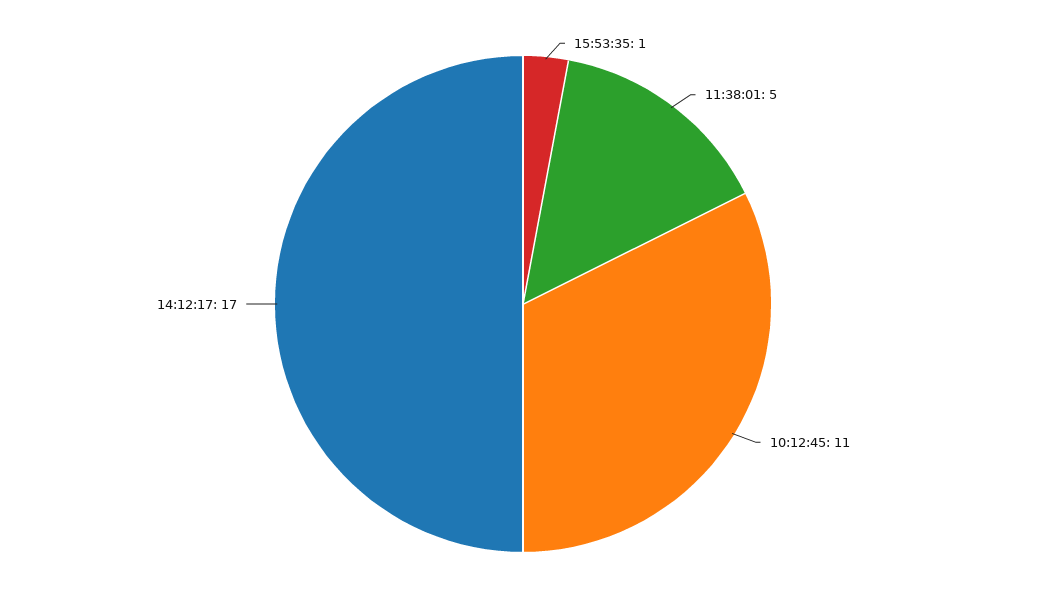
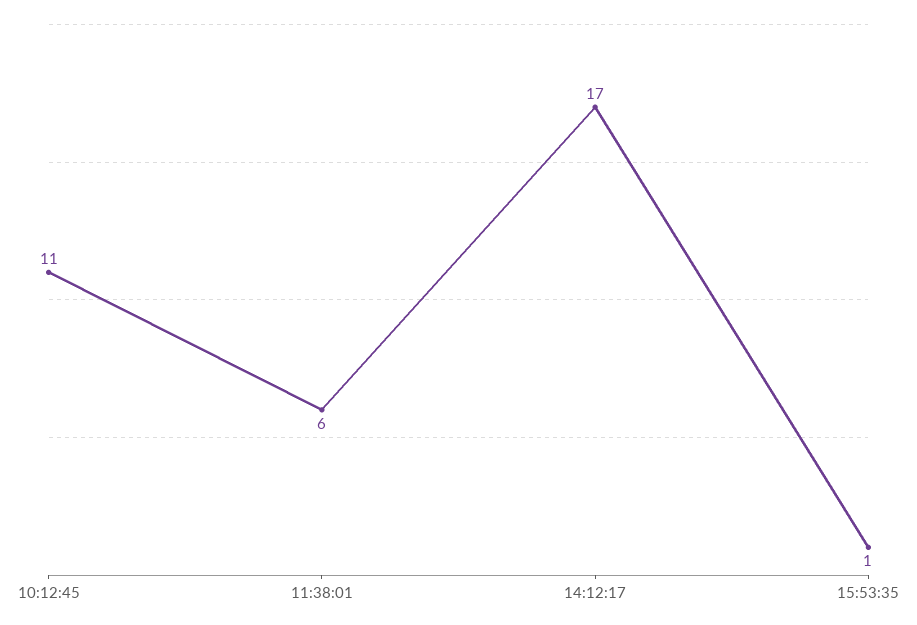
  {
    "15:53:35": 1,
-   "11:38:01": 5,
+   "11:38:01": 6,
    "10:12:45": 11,
    "14:12:17": 17
  }

